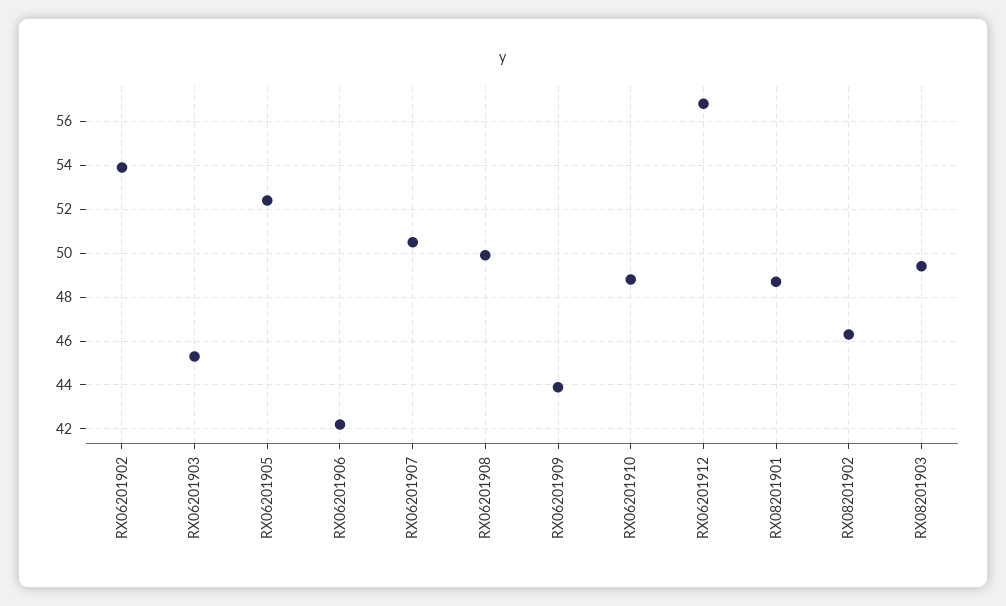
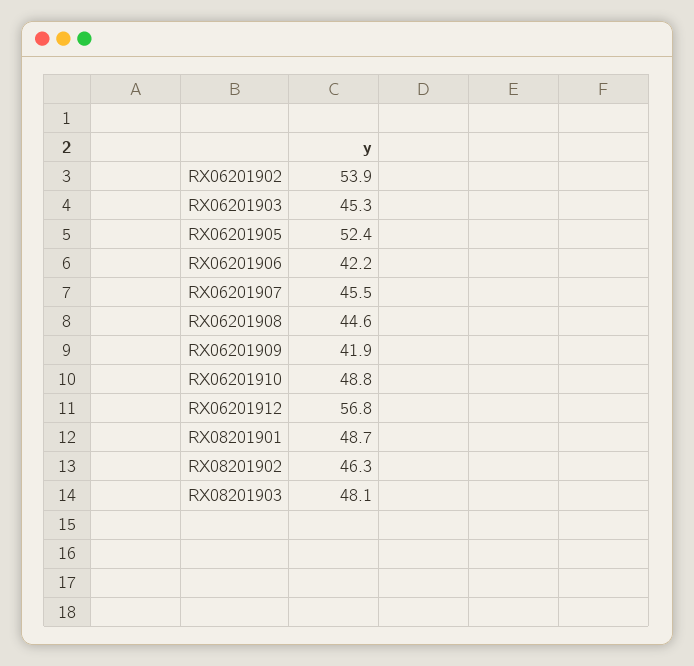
  {
    "RX06201902": 53.9,
    "RX06201903": 45.3,
    "RX06201905": 52.4,
    "RX06201906": 42.2,
-   "RX06201907": 50.5,
+   "RX06201907": 45.5,
-   "RX06201908": 50,
+   "RX06201908": 44.6,
-   "RX06201909": 44,
+   "RX06201909": 41.9,
    "RX06201910": 48.8,
    "RX06201912": 56.8,
    "RX08201901": 48.7,
    "RX08201902": 46.3,
-   "RX08201903": 49.5
+   "RX08201903": 48.1
  }

